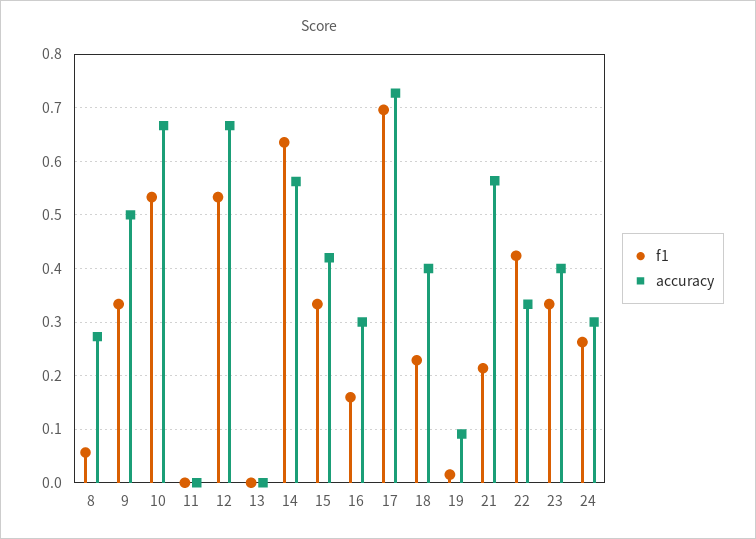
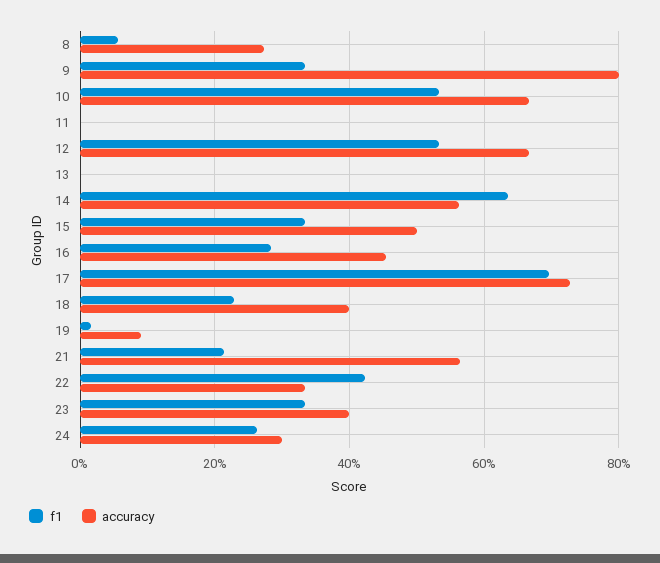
  {
    "f1": {
      "8": 0.06,
      "9": 0.34,
      "10": 0.54,
      "11": 0,
      "12": 0.54,
      "13": 0,
      "14": 0.64,
      "15": 0.34,
-     "16": 0.16,
+     "16": 0.28,
      "17": 0.7,
      "18": 0.22,
      "19": 0.02,
      "21": 0.22,
      "22": 0.42,
      "23": 0.34,
      "24": 0.26
    },
    "accuracy": {
      "8": 0.28,
-     "9": 0.5,
+     "9": 0.8,
      "10": 0.66,
      "11": 0,
      "12": 0.66,
      "13": 0,
      "14": 0.56,
-     "15": 0.42,
+     "15": 0.5,
-     "16": 0.3,
+     "16": 0.46,
      "17": 0.72,
      "18": 0.4,
      "19": 0.1,
      "21": 0.56,
      "22": 0.34,
      "23": 0.4,
      "24": 0.3
    }
  }

